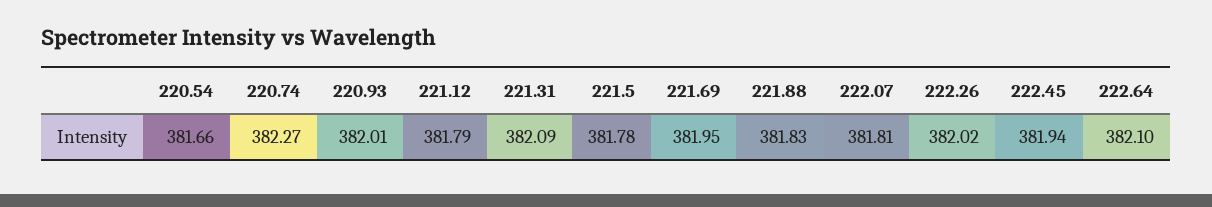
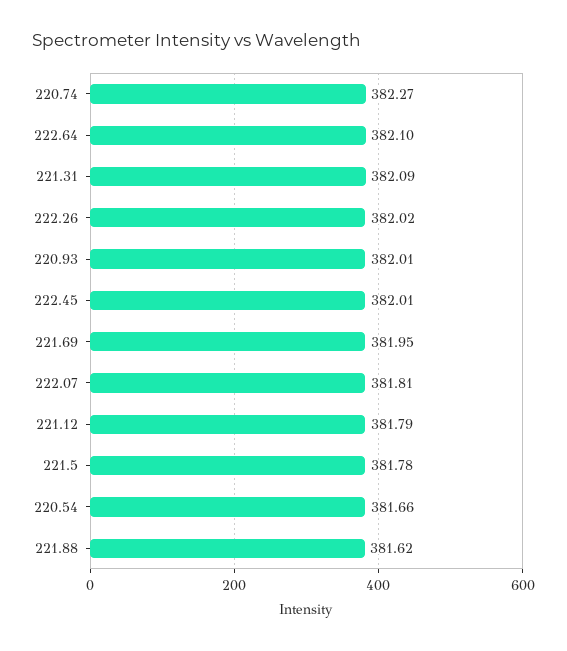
  {
    "220.54": 381.66,
    "220.74": 382.27,
    "220.93": 382.01,
    "221.12": 381.79,
    "221.31": 382.09,
    "221.5": 381.78,
    "221.69": 381.95,
-   "221.88": 381.83,
+   "221.88": 381.62,
    "222.07": 381.81,
    "222.26": 382.02,
-   "222.45": 381.94,
+   "222.45": 382.01,
    "222.64": 382.1
  }

